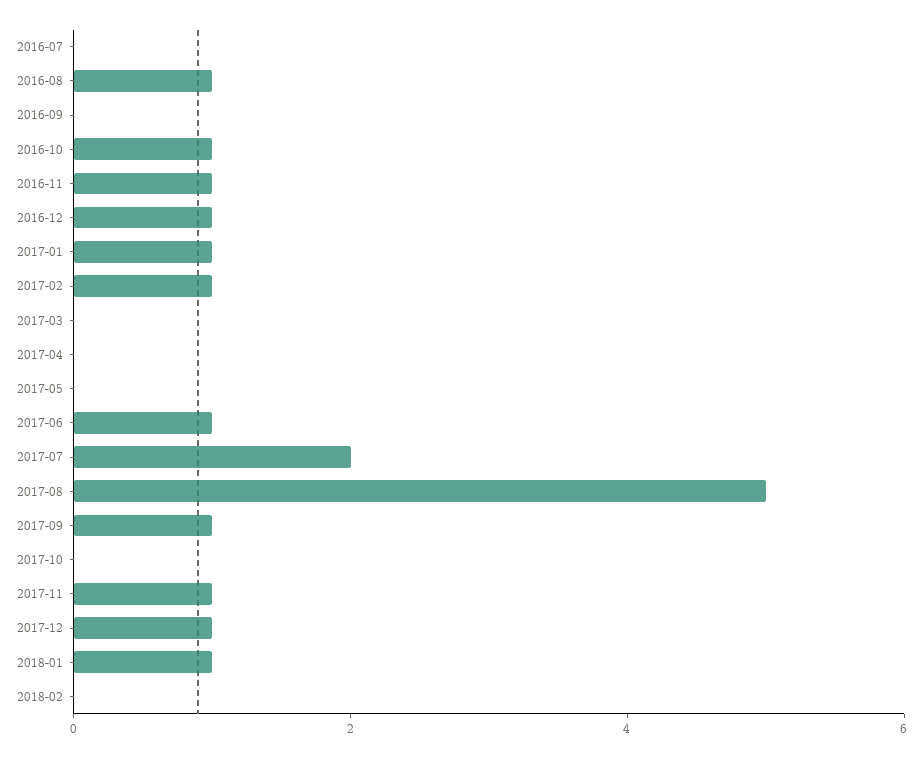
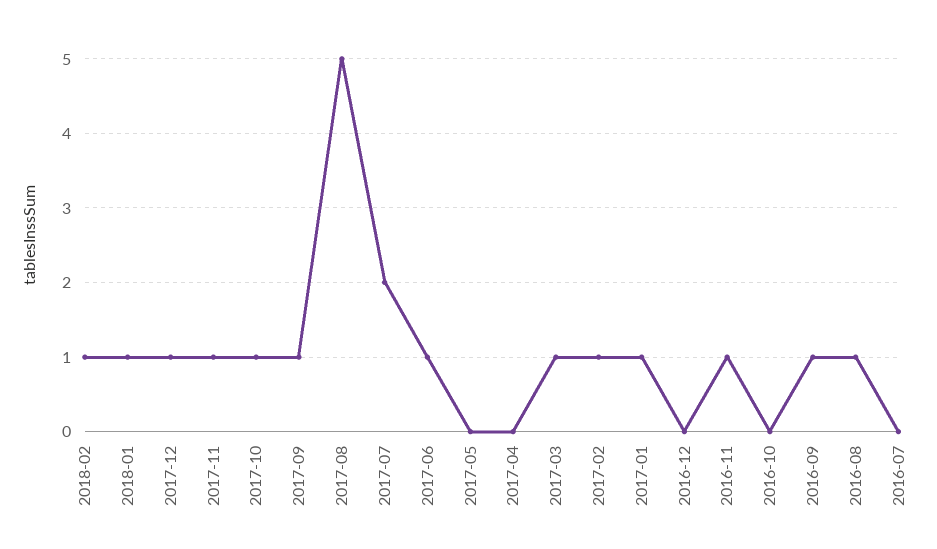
  {
    "2016-07": 0,
    "2016-08": 1,
-   "2016-09": 0,
+   "2016-09": 1,
-   "2016-10": 1,
+   "2016-10": 0,
    "2016-11": 1,
-   "2016-12": 1,
+   "2016-12": 0,
    "2017-01": 1,
    "2017-02": 1,
-   "2017-03": 0,
+   "2017-03": 1,
    "2017-04": 0,
    "2017-05": 0,
    "2017-06": 1,
    "2017-07": 2,
    "2017-08": 5,
    "2017-09": 1,
-   "2017-10": 0,
+   "2017-10": 1,
    "2017-11": 1,
    "2017-12": 1,
    "2018-01": 1,
-   "2018-02": 0
+   "2018-02": 1
  }

